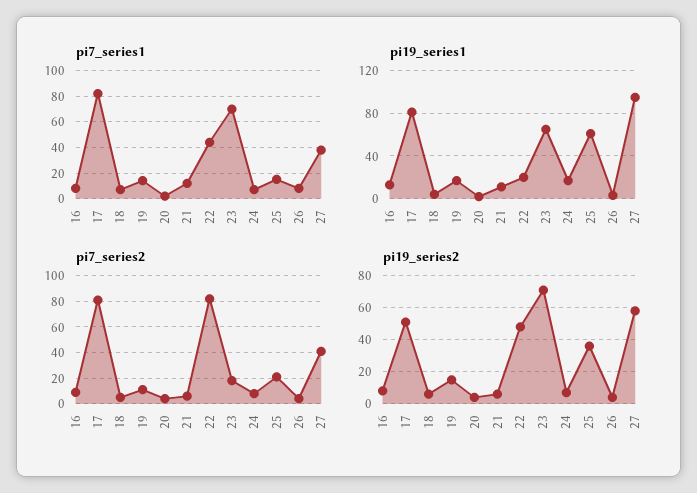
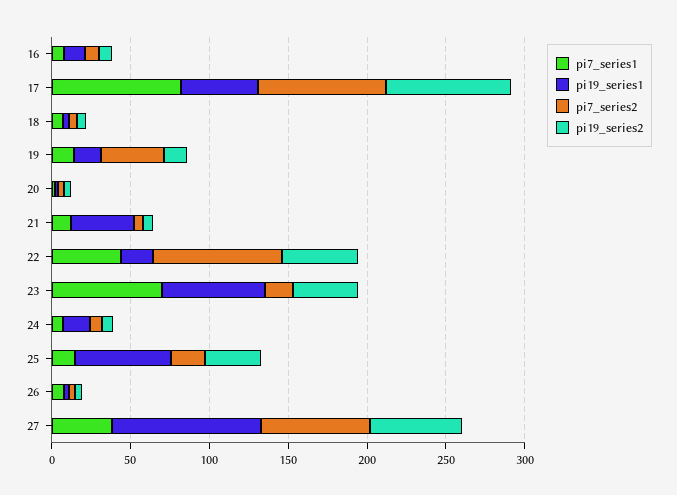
  {
    "pi7_series1": {
      "16": 10,
      "17": 80,
      "18": 5,
      "19": 15,
      "20": 0,
      "21": 10,
      "22": 45,
      "23": 70,
      "24": 5,
      "25": 15,
      "26": 10,
      "27": 40
    },
    "pi19_series1": {
      "16": 10,
-     "17": 80,
+     "17": 50,
      "18": 0,
      "19": 20,
      "20": 0,
-     "21": 10,
+     "21": 40,
      "22": 20,
      "23": 70,
      "24": 20,
      "25": 60,
      "26": 0,
      "27": 100
    },
    "pi7_series2": {
      "16": 10,
      "17": 80,
      "18": 5,
-     "19": 10,
+     "19": 40,
      "20": 5,
      "21": 5,
      "22": 80,
      "23": 20,
      "24": 10,
      "25": 20,
      "26": 5,
-     "27": 40
+     "27": 70
    },
    "pi19_series2": {
      "16": 10,
-     "17": 50,
+     "17": 80,
      "18": 5,
      "19": 15,
      "20": 5,
      "21": 5,
      "22": 50,
-     "23": 70,
+     "23": 40,
      "24": 5,
      "25": 35,
      "26": 5,
      "27": 60
    }
  }

